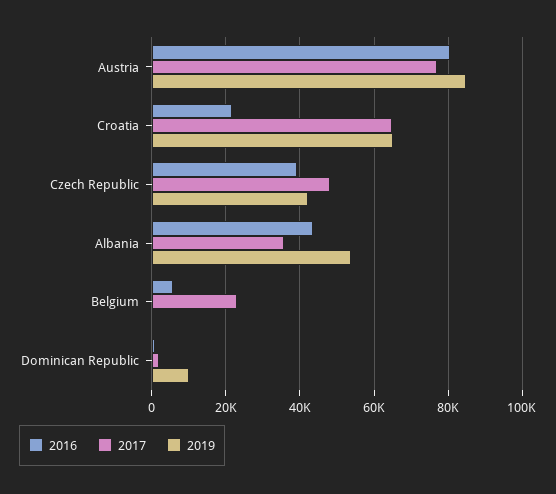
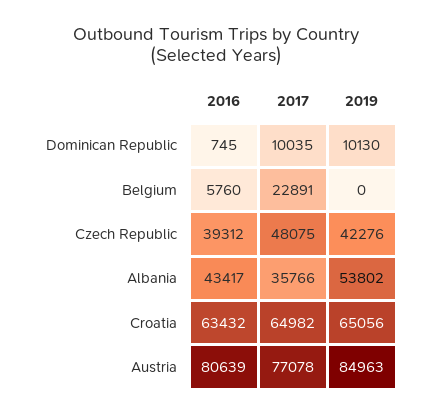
  {
    "2016": {
      "Austria": 80639,
-     "Croatia": 22000,
+     "Croatia": 63432,
      "Czech Republic": 39312,
      "Albania": 43417,
      "Belgium": 5760,
      "Dominican Republic": 745
    },
    "2017": {
      "Austria": 77078,
      "Croatia": 64982,
      "Czech Republic": 48075,
      "Albania": 35766,
      "Belgium": 22891,
-     "Dominican Republic": 2000
+     "Dominican Republic": 10035
    },
    "2019": {
      "Austria": 84963,
      "Croatia": 65056,
      "Czech Republic": 42276,
      "Albania": 53802,
      "Belgium": 0,
      "Dominican Republic": 10130
    }
  }

